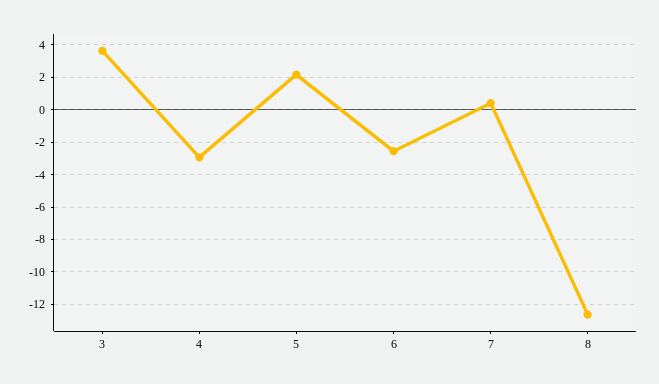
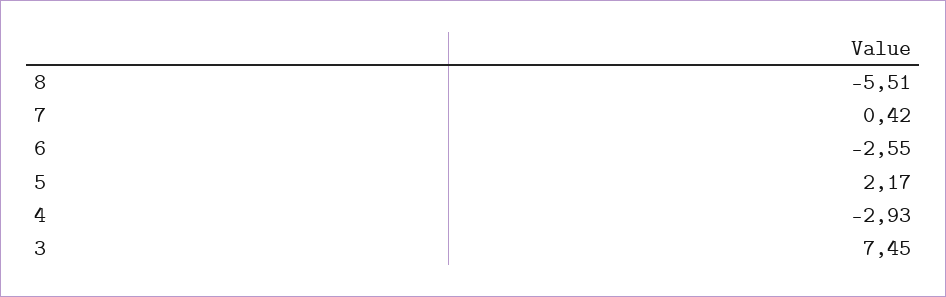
  {
-   "3": 3.5,
+   "3": 7.45,
    "4": -2.93,
    "5": 2.17,
    "6": -2.55,
    "7": 0.42,
-   "8": -12.5
+   "8": -5.51
  }

